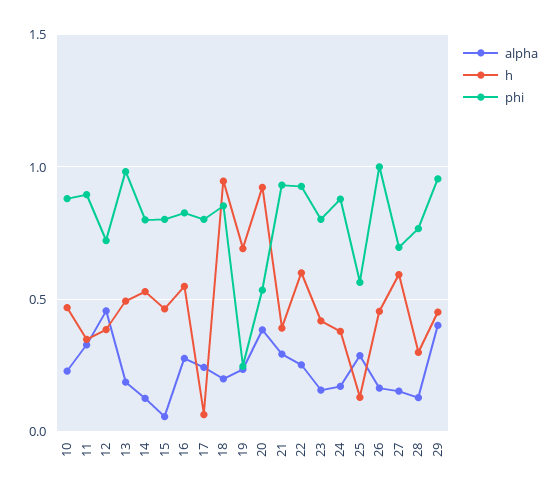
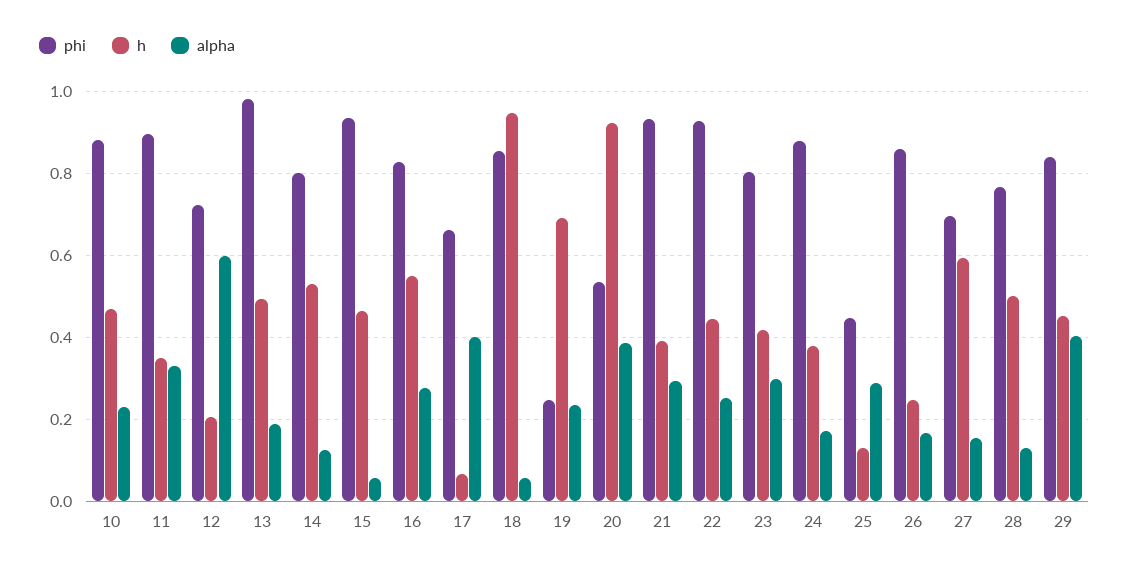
  {
    "alpha": {
      "10": 0.22,
      "11": 0.32,
-     "12": 0.45,
+     "12": 0.6,
      "13": 0.18,
      "14": 0.12,
      "15": 0.06,
      "16": 0.28,
-     "17": 0.25,
+     "17": 0.4,
-     "18": 0.2,
+     "18": 0.06,
      "19": 0.24,
      "20": 0.38,
      "21": 0.3,
      "22": 0.26,
-     "23": 0.15,
+     "23": 0.3,
      "24": 0.18,
      "25": 0.28,
      "26": 0.16,
      "27": 0.16,
      "28": 0.12,
      "29": 0.4
    },
    "h": {
      "10": 0.46,
      "11": 0.34,
-     "12": 0.4,
+     "12": 0.2,
      "13": 0.5,
      "14": 0.52,
      "15": 0.46,
      "16": 0.54,
      "17": 0.06,
      "18": 0.94,
      "19": 0.7,
      "20": 0.92,
      "21": 0.4,
-     "22": 0.6,
+     "22": 0.44,
      "23": 0.42,
      "24": 0.38,
      "25": 0.14,
-     "26": 0.45,
+     "26": 0.24,
      "27": 0.6,
-     "28": 0.3,
+     "28": 0.5,
      "29": 0.46
    },
    "phi": {
      "10": 0.88,
      "11": 0.9,
      "12": 0.72,
      "13": 0.98,
      "14": 0.8,
-     "15": 0.8,
+     "15": 0.94,
      "16": 0.82,
-     "17": 0.8,
+     "17": 0.66,
      "18": 0.86,
      "19": 0.24,
      "20": 0.54,
      "21": 0.94,
      "22": 0.92,
      "23": 0.8,
      "24": 0.88,
-     "25": 0.55,
+     "25": 0.44,
-     "26": 1,
+     "26": 0.86,
      "27": 0.7,
      "28": 0.76,
-     "29": 0.95
+     "29": 0.84
    }
  }

